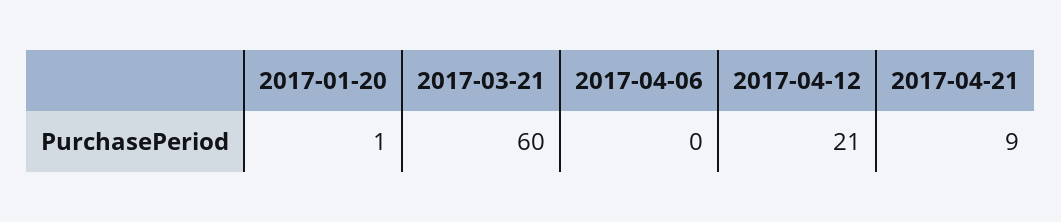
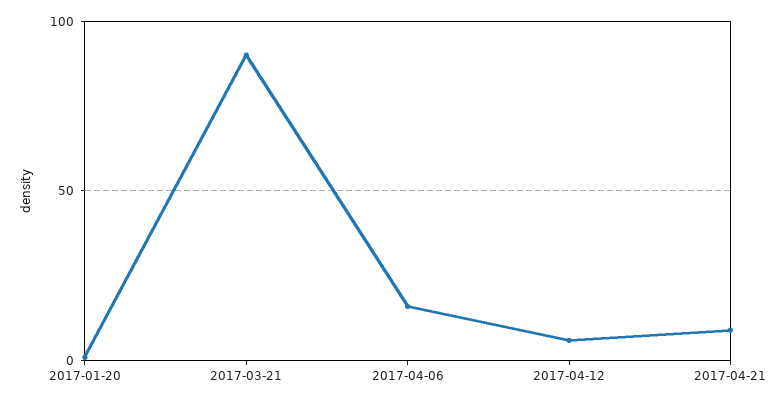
  {
    "2017-01-20": 1,
-   "2017-03-21": 60,
+   "2017-03-21": 90,
-   "2017-04-06": 0,
+   "2017-04-06": 15,
-   "2017-04-12": 21,
+   "2017-04-12": 5,
    "2017-04-21": 9
  }

